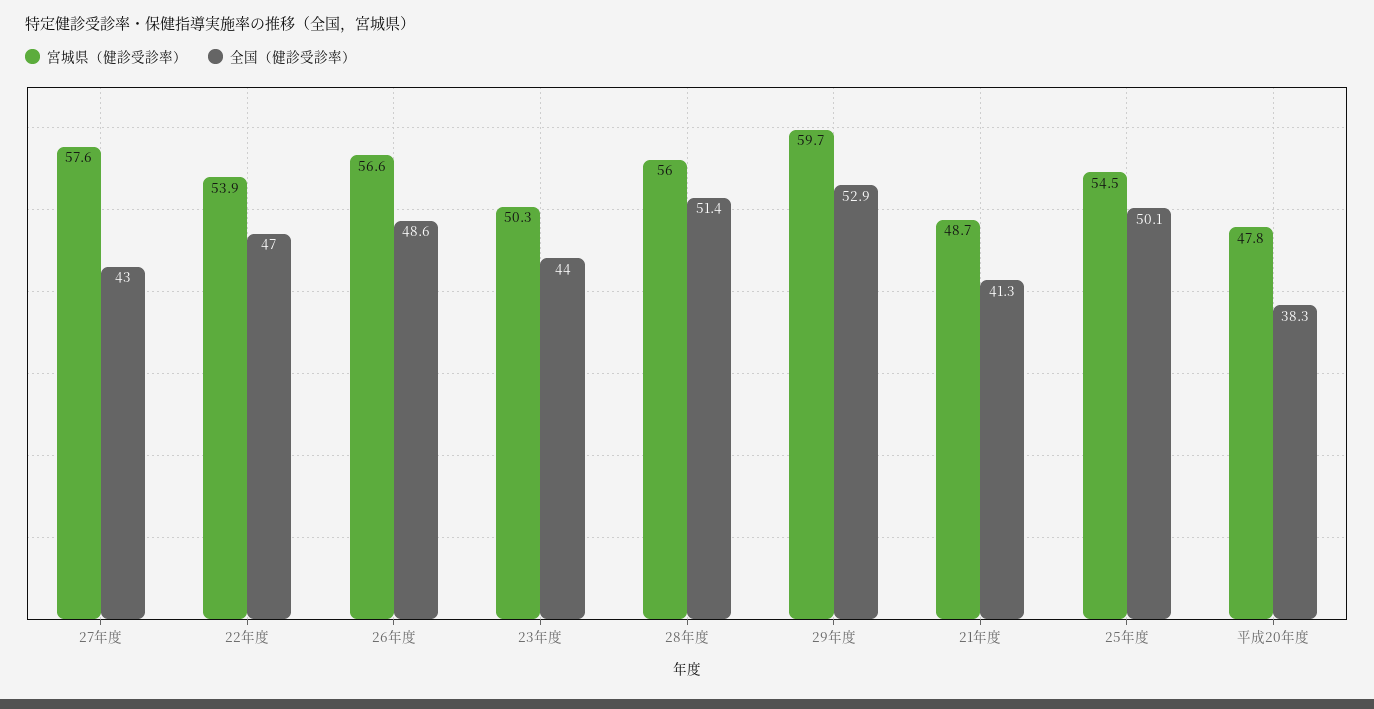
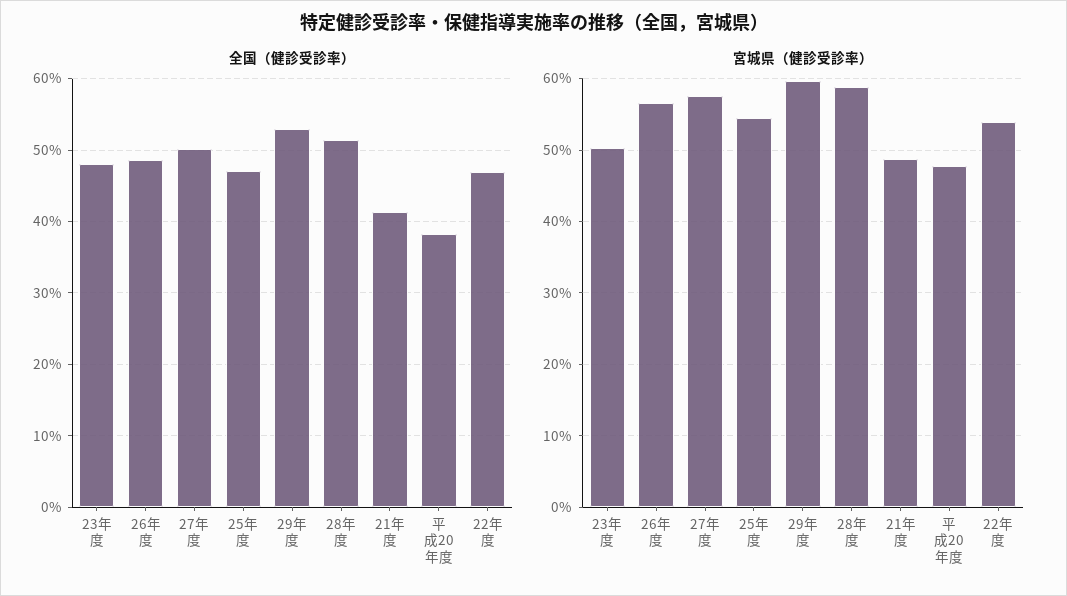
  {
    "宮城県（健診受診率）": {
      "27年度": 57.6,
      "22年度": 53.9,
      "26年度": 56.6,
      "23年度": 50.3,
-     "28年度": 56,
+     "28年度": 59,
      "29年度": 59.7,
      "21年度": 48.7,
      "25年度": 54.5,
      "平成20年度": 47.8
    },
    "全国（健診受診率）": {
-     "27年度": 43,
+     "27年度": 50,
      "22年度": 47,
      "26年度": 48.6,
-     "23年度": 44,
+     "23年度": 48,
      "28年度": 51.4,
      "29年度": 52.9,
      "21年度": 41.3,
-     "25年度": 50.1,
+     "25年度": 47,
      "平成20年度": 38.3
    }
  }

